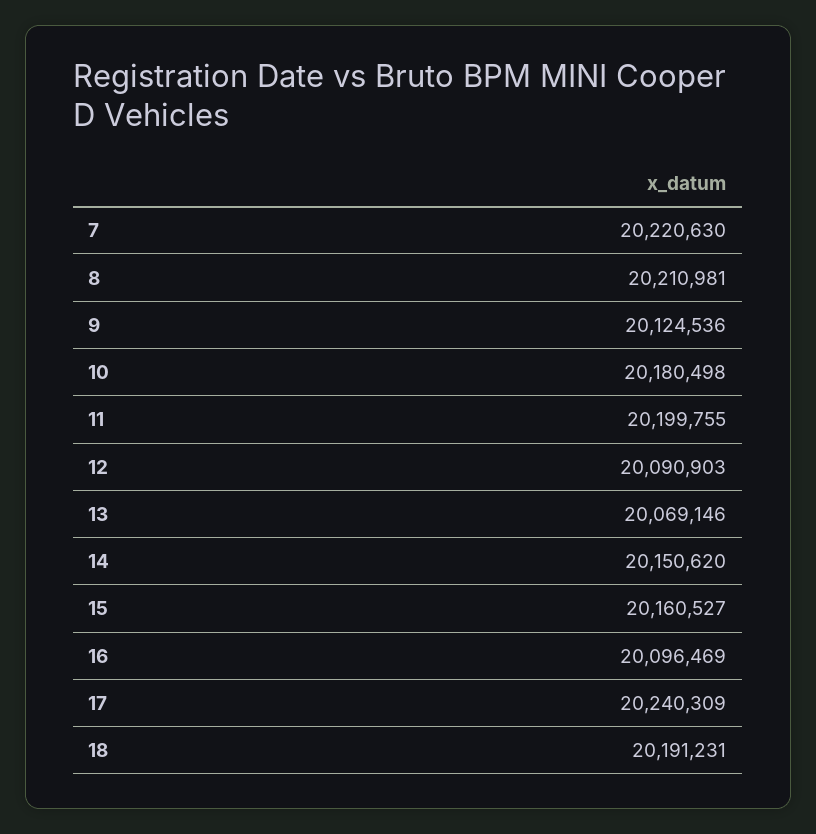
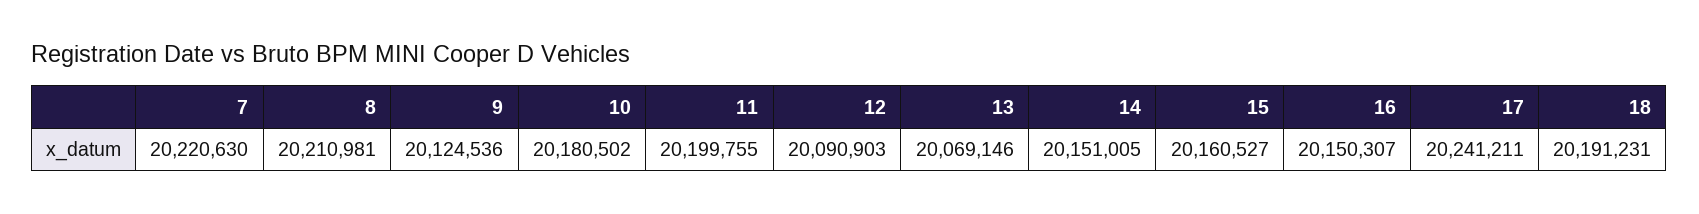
  {
    "7": 20220630,
    "8": 20210981,
    "9": 20124536,
-   "10": 20180498,
+   "10": 20180502,
    "11": 20199755,
    "12": 20090903,
    "13": 20069146,
-   "14": 20150620,
+   "14": 20151005,
    "15": 20160527,
-   "16": 20096469,
+   "16": 20150307,
-   "17": 20240309,
+   "17": 20241211,
    "18": 20191231
  }

